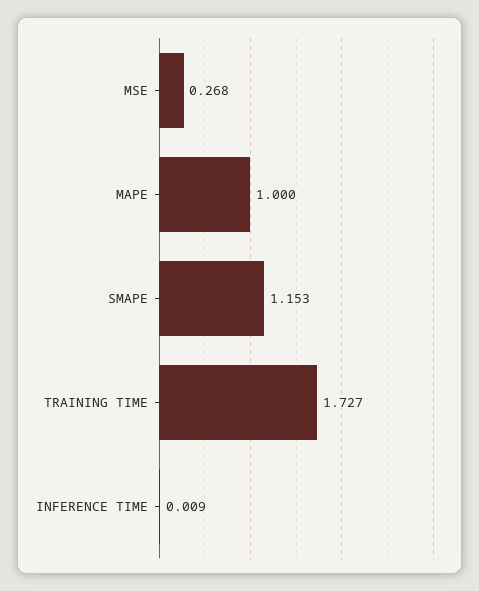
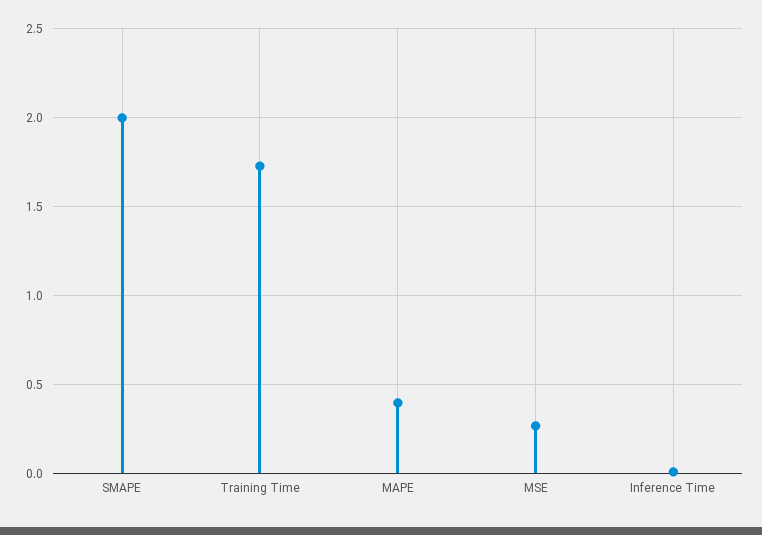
  {
    "MSE": 0.268,
-   "MAPE": 1,
+   "MAPE": 0.4,
-   "SMAPE": 1.153,
+   "SMAPE": 2,
    "TRAINING TIME": 1.727,
    "INFERENCE TIME": 0.009
  }

